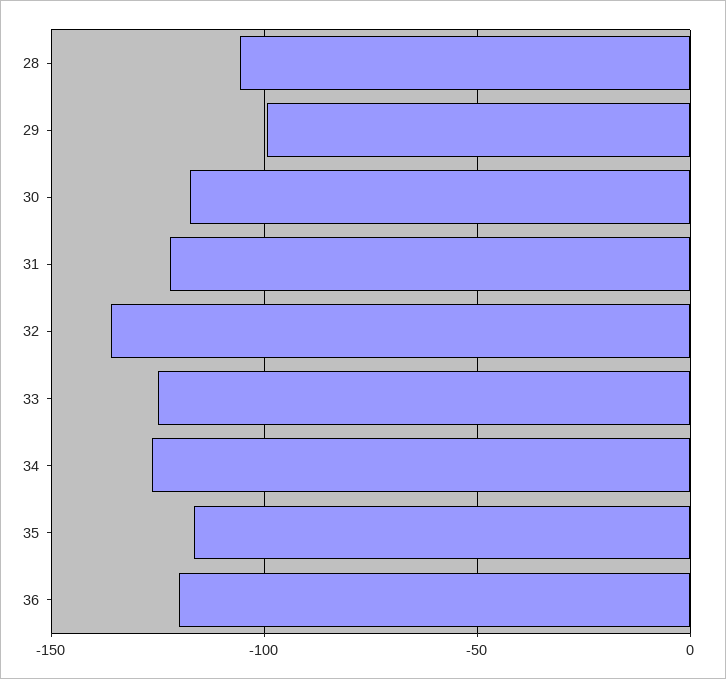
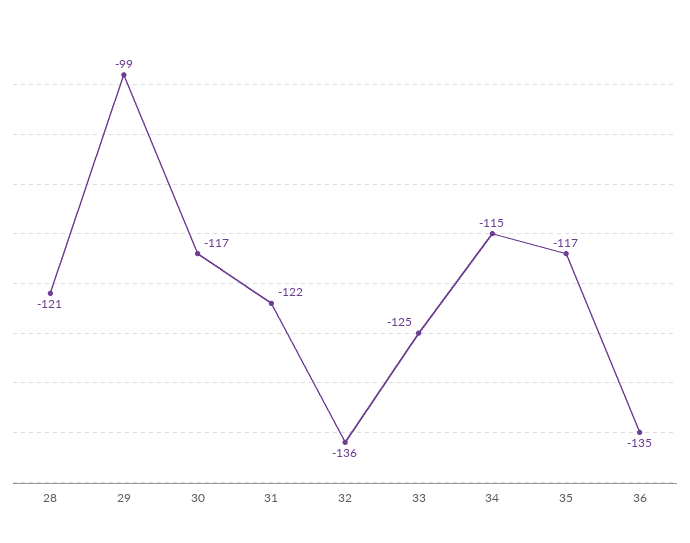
  {
-   "28": -105,
+   "28": -121,
    "29": -99,
    "30": -117,
    "31": -122,
    "32": -136,
    "33": -125,
-   "34": -125,
+   "34": -115,
    "35": -117,
-   "36": -120
+   "36": -135
  }

